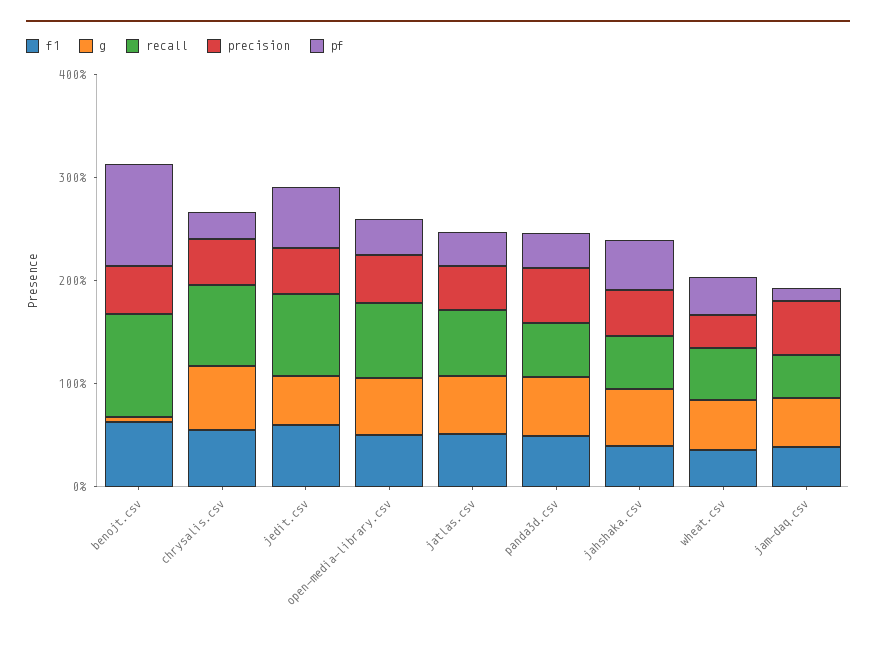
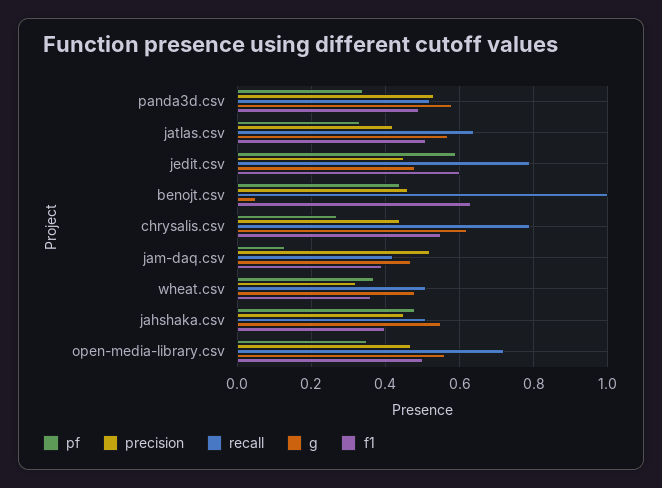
  {
    "f1": {
      "benojt.csv": 0.65,
      "chrysalis.csv": 0.55,
      "jedit.csv": 0.6,
      "open-media-library.csv": 0.5,
      "jatlas.csv": 0.5,
      "panda3d.csv": 0.5,
      "jahshaka.csv": 0.4,
      "wheat.csv": 0.35,
      "jam-daq.csv": 0.4
    },
    "g": {
      "benojt.csv": 0.05,
      "chrysalis.csv": 0.6,
      "jedit.csv": 0.5,
      "open-media-library.csv": 0.55,
      "jatlas.csv": 0.55,
      "panda3d.csv": 0.6,
      "jahshaka.csv": 0.55,
      "wheat.csv": 0.5,
      "jam-daq.csv": 0.45
    },
    "recall": {
      "benojt.csv": 1,
      "chrysalis.csv": 0.8,
      "jedit.csv": 0.8,
      "open-media-library.csv": 0.7,
      "jatlas.csv": 0.65,
      "panda3d.csv": 0.5,
      "jahshaka.csv": 0.5,
      "wheat.csv": 0.5,
      "jam-daq.csv": 0.4
    },
    "precision": {
      "benojt.csv": 0.45,
      "chrysalis.csv": 0.45,
      "jedit.csv": 0.45,
      "open-media-library.csv": 0.45,
      "jatlas.csv": 0.4,
      "panda3d.csv": 0.55,
      "jahshaka.csv": 0.45,
      "wheat.csv": 0.3,
      "jam-daq.csv": 0.5
    },
    "pf": {
-     "benojt.csv": 1,
+     "benojt.csv": 0.45,
      "chrysalis.csv": 0.25,
      "jedit.csv": 0.6,
      "open-media-library.csv": 0.35,
      "jatlas.csv": 0.35,
      "panda3d.csv": 0.35,
      "jahshaka.csv": 0.5,
      "wheat.csv": 0.35,
      "jam-daq.csv": 0.15
    }
  }

